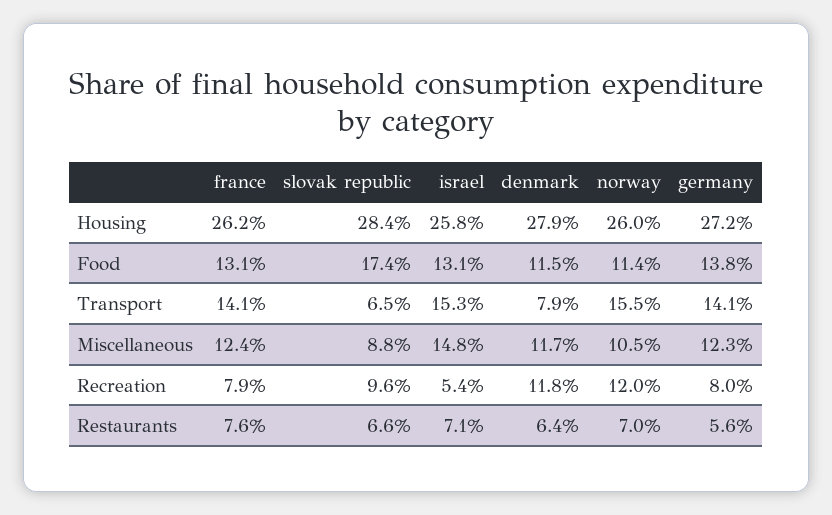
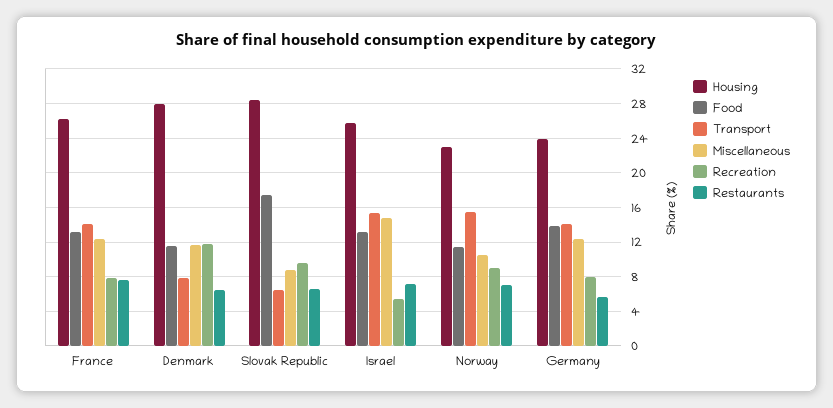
  {
    "Housing": {
      "france": 26.2,
      "slovak republic": 28.4,
      "israel": 25.8,
      "denmark": 27.9,
-     "norway": 26,
+     "norway": 23,
-     "germany": 27.2
+     "germany": 24
    },
    "Food": {
      "france": 13.1,
      "slovak republic": 17.4,
      "israel": 13.1,
      "denmark": 11.5,
      "norway": 11.4,
      "germany": 13.8
    },
    "Transport": {
      "france": 14.1,
      "slovak republic": 6.5,
      "israel": 15.3,
      "denmark": 7.9,
      "norway": 15.5,
      "germany": 14.1
    },
    "Miscellaneous": {
      "france": 12.4,
      "slovak republic": 8.8,
      "israel": 14.8,
      "denmark": 11.7,
      "norway": 10.5,
      "germany": 12.3
    },
    "Recreation": {
      "france": 7.9,
      "slovak republic": 9.6,
      "israel": 5.4,
      "denmark": 11.8,
-     "norway": 12,
+     "norway": 9,
      "germany": 8
    },
    "Restaurants": {
      "france": 7.6,
      "slovak republic": 6.6,
      "israel": 7.1,
      "denmark": 6.4,
      "norway": 7,
      "germany": 5.6
    }
  }

